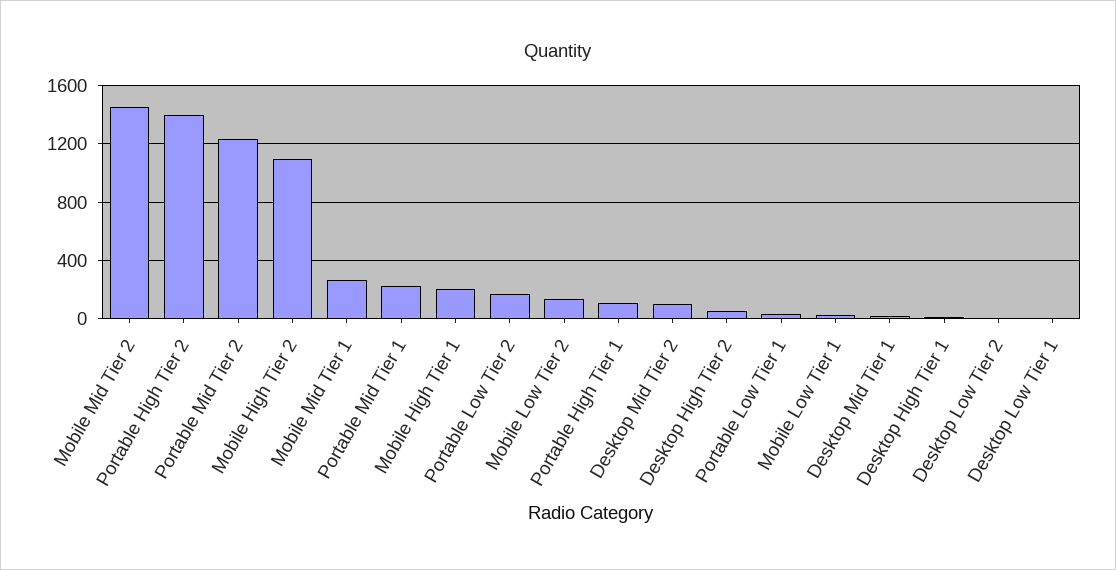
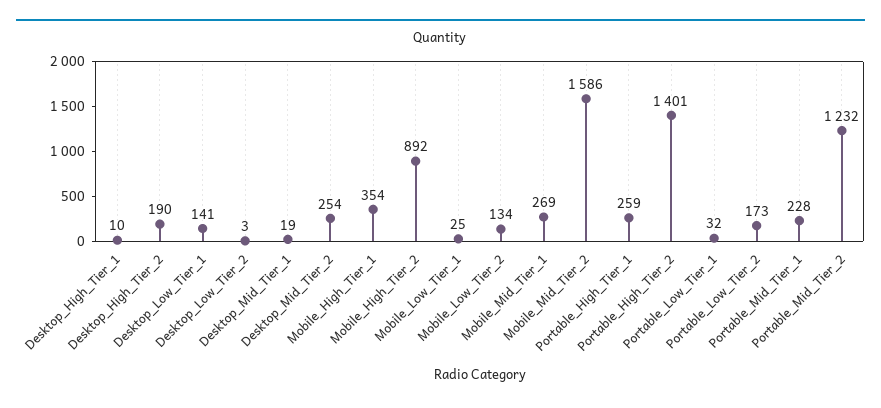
  {
-   "Mobile Mid Tier 2": 1450,
+   "Mobile Mid Tier 2": 1586,
    "Portable High Tier 2": 1401,
    "Portable Mid Tier 2": 1232,
-   "Mobile High Tier 2": 1100,
+   "Mobile High Tier 2": 892,
    "Mobile Mid Tier 1": 269,
    "Portable Mid Tier 1": 228,
-   "Mobile High Tier 1": 200,
+   "Mobile High Tier 1": 354,
    "Portable Low Tier 2": 173,
    "Mobile Low Tier 2": 134,
-   "Portable High Tier 1": 100,
+   "Portable High Tier 1": 259,
-   "Desktop Mid Tier 2": 100,
+   "Desktop Mid Tier 2": 254,
-   "Desktop High Tier 2": 50,
+   "Desktop High Tier 2": 190,
    "Portable Low Tier 1": 32,
    "Mobile Low Tier 1": 25,
    "Desktop Mid Tier 1": 19,
    "Desktop High Tier 1": 10,
    "Desktop Low Tier 2": 3,
-   "Desktop Low Tier 1": 0
+   "Desktop Low Tier 1": 141
  }

